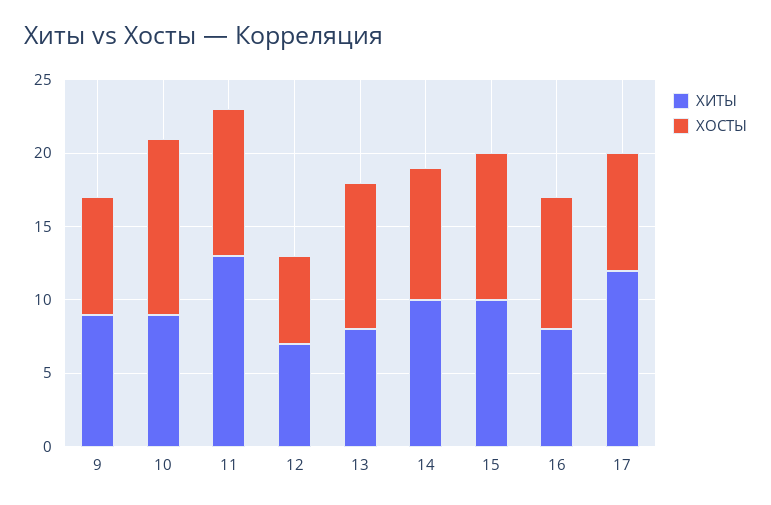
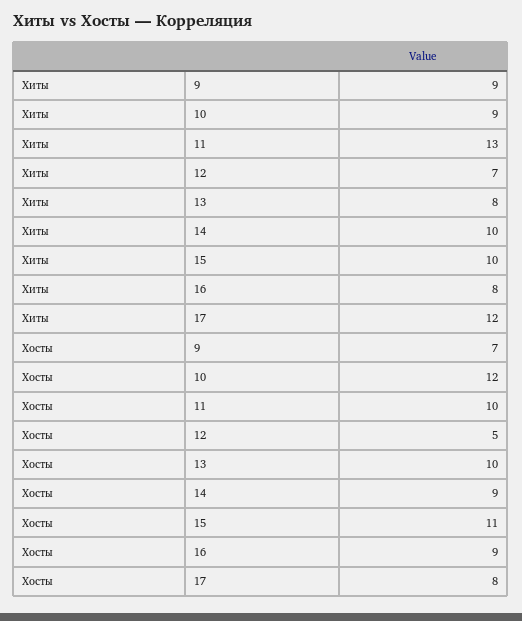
  {
    "ХИТЫ": {
      "9": 9,
      "10": 9,
      "11": 13,
      "12": 7,
      "13": 8,
      "14": 10,
      "15": 10,
      "16": 8,
      "17": 12
    },
    "ХОСТЫ": {
-     "9": 8,
+     "9": 7,
      "10": 12,
      "11": 10,
-     "12": 6,
+     "12": 5,
      "13": 10,
      "14": 9,
-     "15": 10,
+     "15": 11,
      "16": 9,
      "17": 8
    }
  }

